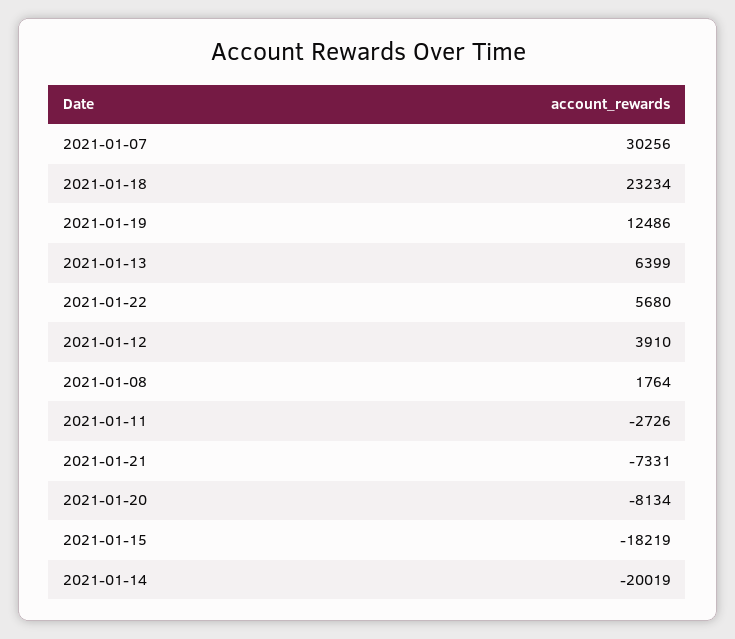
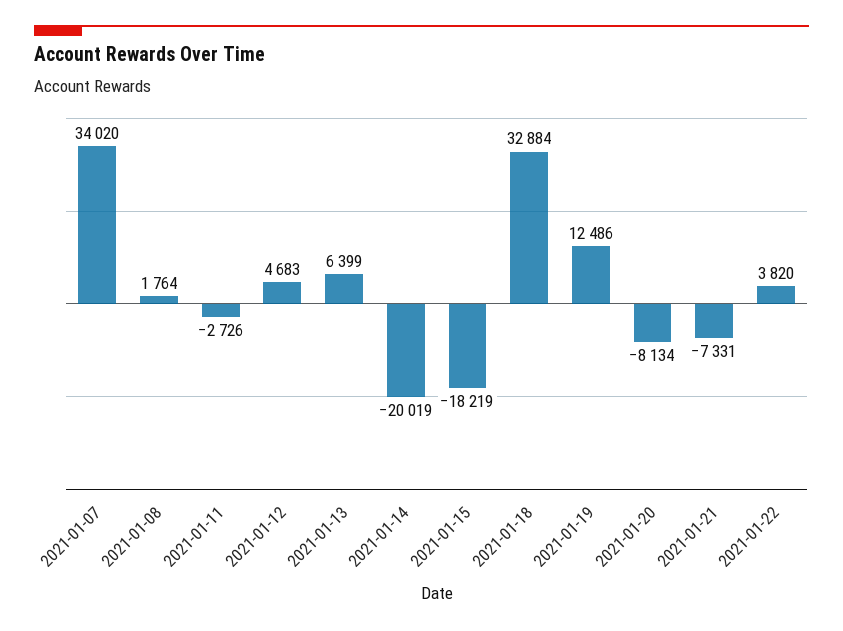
  {
-   "2021-01-07": 30256,
+   "2021-01-07": 34020,
-   "2021-01-18": 23234,
+   "2021-01-18": 32884,
    "2021-01-19": 12486,
    "2021-01-13": 6399,
-   "2021-01-22": 5680,
+   "2021-01-22": 3820,
-   "2021-01-12": 3910,
+   "2021-01-12": 4683,
    "2021-01-08": 1764,
    "2021-01-11": -2726,
    "2021-01-21": -7331,
    "2021-01-20": -8134,
    "2021-01-15": -18219,
    "2021-01-14": -20019
  }

